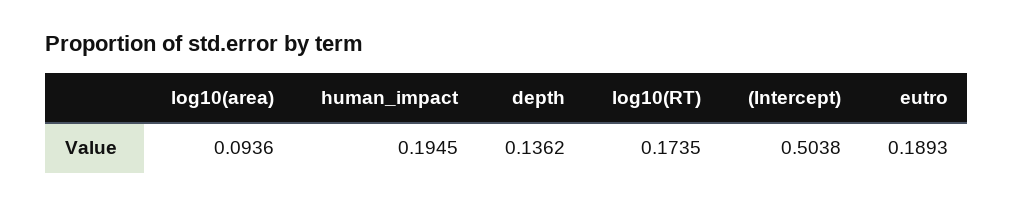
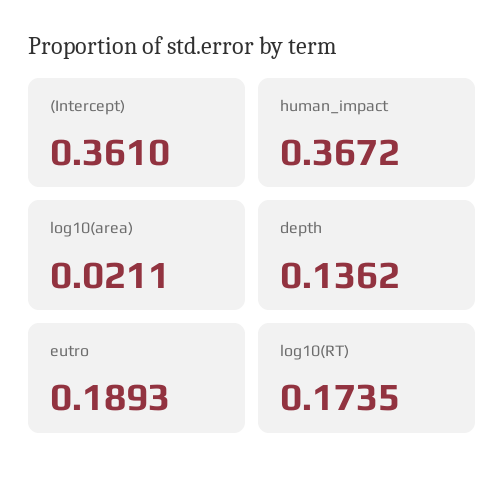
  {
-   "log10(area)": 0.0936,
+   "log10(area)": 0.0211,
-   "human_impact": 0.1945,
+   "human_impact": 0.3672,
    "depth": 0.1362,
    "log10(RT)": 0.1735,
-   "(Intercept)": 0.5038,
+   "(Intercept)": 0.361,
    "eutro": 0.1893
  }

